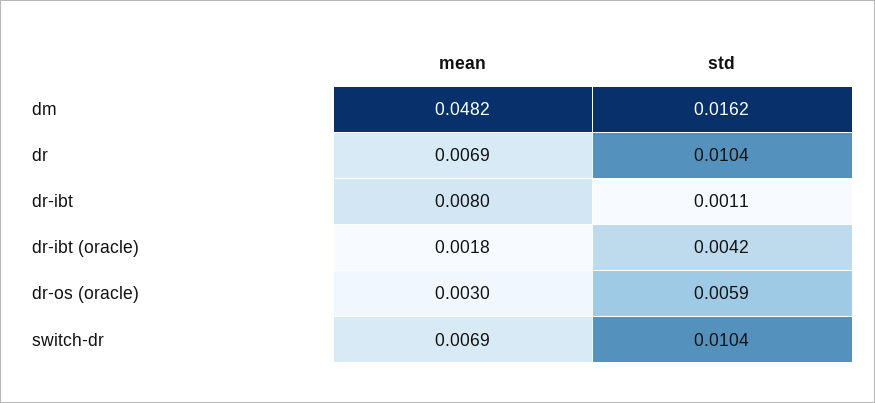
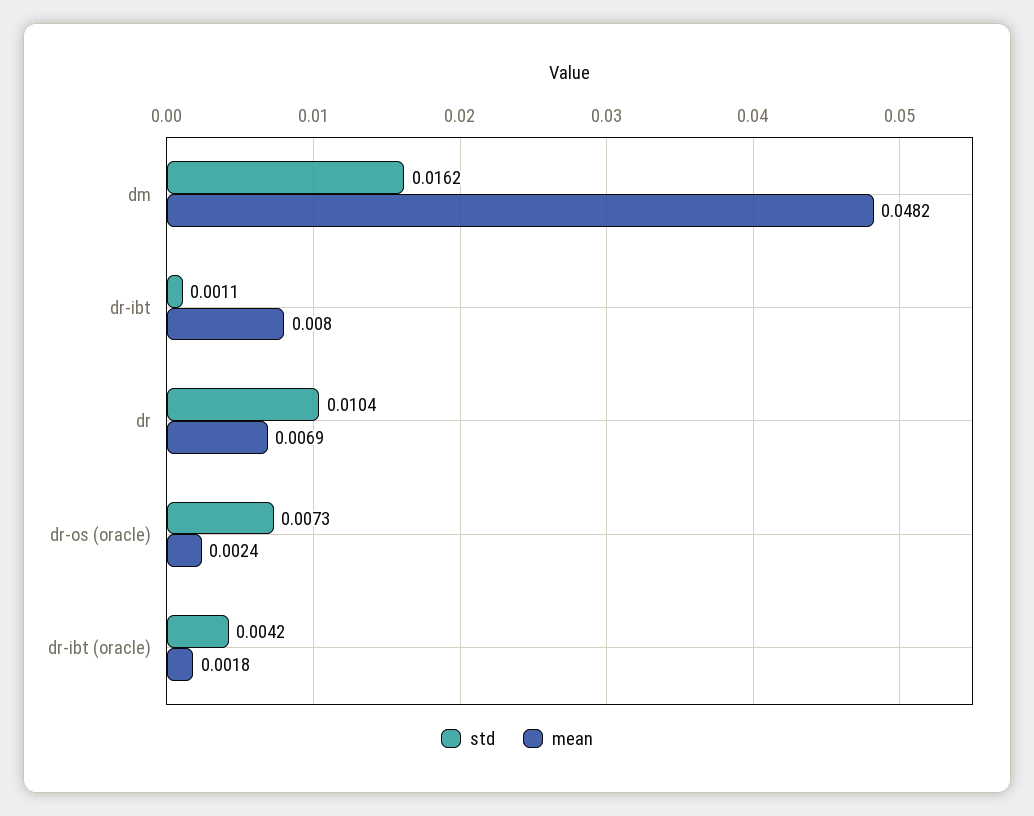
  {
    "mean": {
      "dm": 0.0482,
      "dr": 0.0069,
      "dr-ibt": 0.008,
      "dr-ibt (oracle)": 0.0018,
-     "dr-os (oracle)": 0.003,
+     "dr-os (oracle)": 0.0024
-     "switch-dr": 0.0069
    },
    "std": {
      "dm": 0.0162,
      "dr": 0.0104,
      "dr-ibt": 0.0011,
      "dr-ibt (oracle)": 0.0042,
-     "dr-os (oracle)": 0.0059,
+     "dr-os (oracle)": 0.0073
-     "switch-dr": 0.0104
    }
  }

